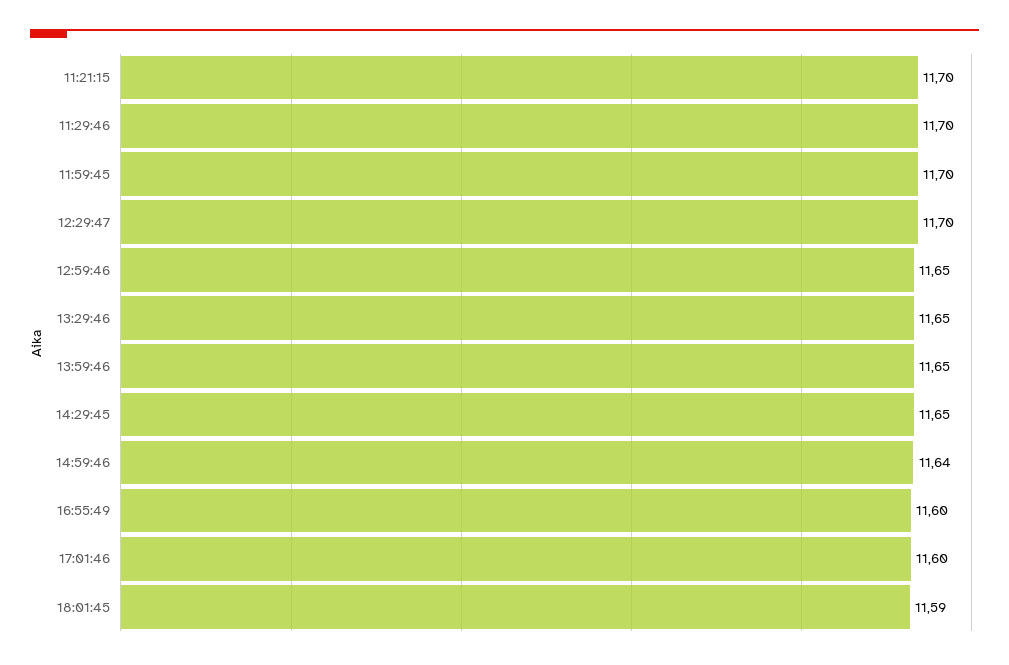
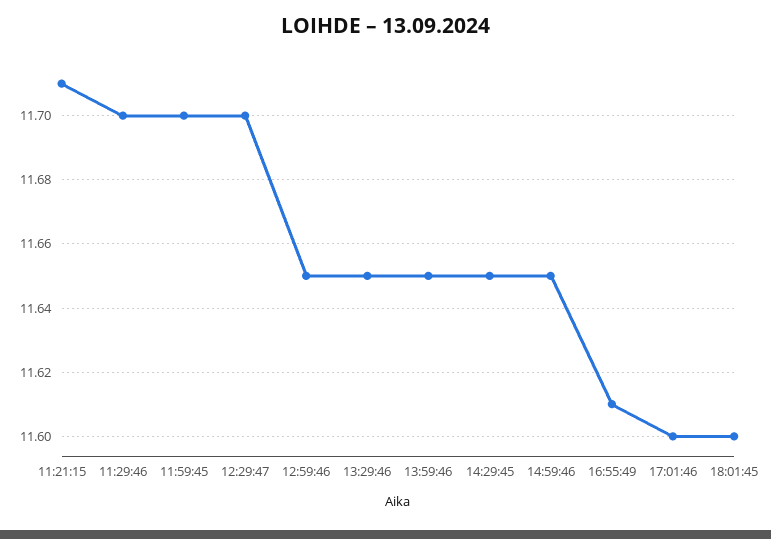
  {
-   "11:21:15": 11.7,
+   "11:21:15": 11.71,
    "11:29:46": 11.7,
    "11:59:45": 11.7,
    "12:29:47": 11.7,
    "12:59:46": 11.65,
    "13:29:46": 11.65,
    "13:59:46": 11.65,
    "14:29:45": 11.65,
-   "14:59:46": 11.64,
+   "14:59:46": 11.65,
-   "16:55:49": 11.6,
+   "16:55:49": 11.61,
    "17:01:46": 11.6,
-   "18:01:45": 11.59
+   "18:01:45": 11.6
  }

